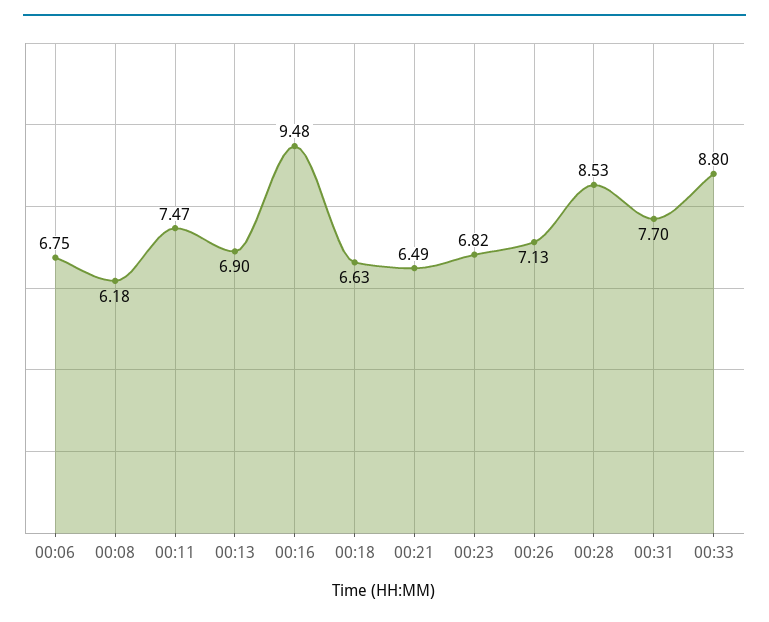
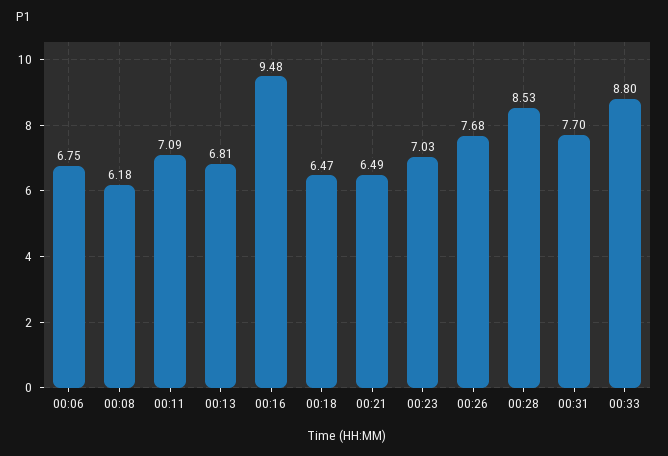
  {
    "00:06": 6.75,
    "00:08": 6.18,
-   "00:11": 7.47,
+   "00:11": 7.09,
-   "00:13": 6.9,
+   "00:13": 6.81,
    "00:16": 9.48,
-   "00:18": 6.63,
+   "00:18": 6.47,
    "00:21": 6.49,
-   "00:23": 6.82,
+   "00:23": 7.03,
-   "00:26": 7.13,
+   "00:26": 7.68,
    "00:28": 8.53,
    "00:31": 7.7,
    "00:33": 8.8
  }

